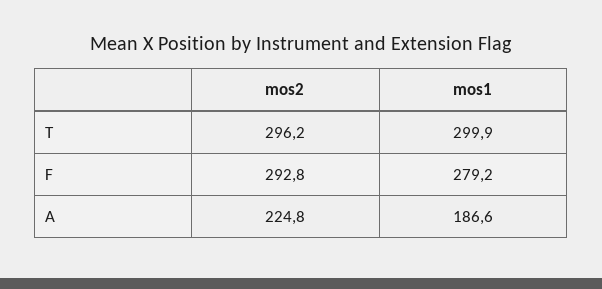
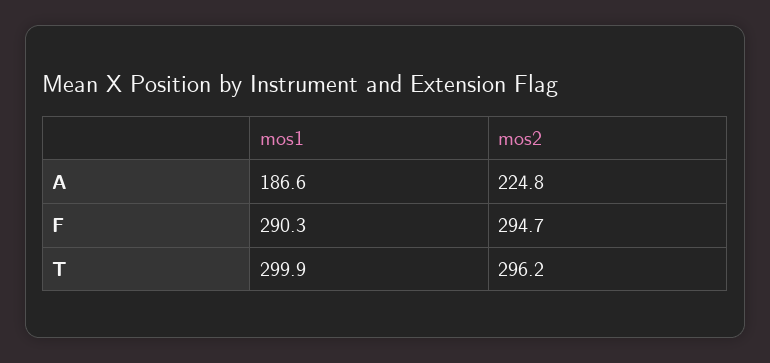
  {
    "mos2": {
      "T": 296.2,
-     "F": 292.8,
+     "F": 294.7,
      "A": 224.8
    },
    "mos1": {
      "T": 299.9,
-     "F": 279.2,
+     "F": 290.3,
      "A": 186.6
    }
  }

